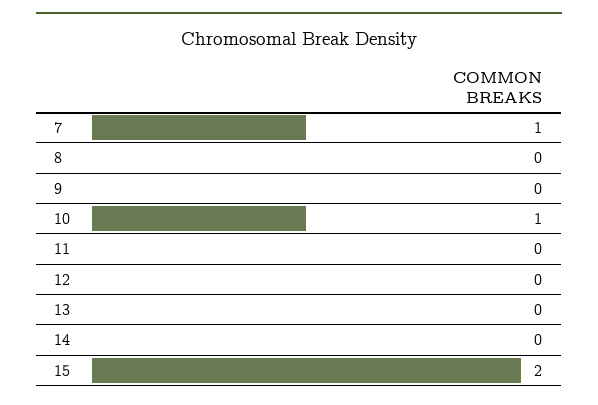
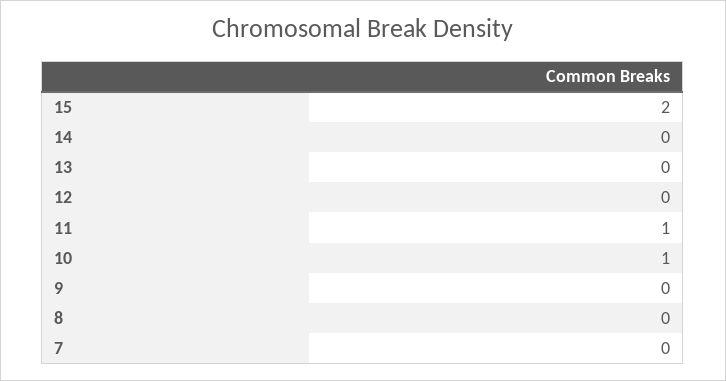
  {
-   "7": 1,
+   "7": 0,
    "8": 0,
    "9": 0,
    "10": 1,
-   "11": 0,
+   "11": 1,
    "12": 0,
    "13": 0,
    "14": 0,
    "15": 2
  }

